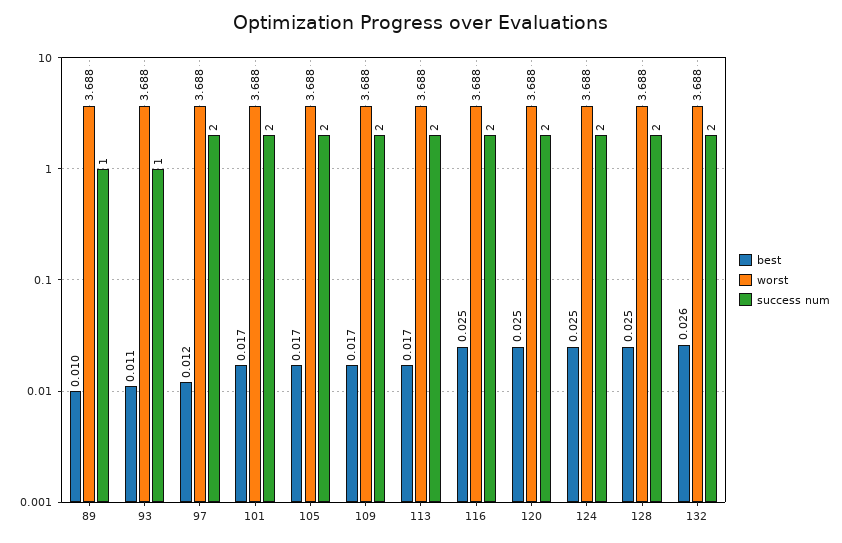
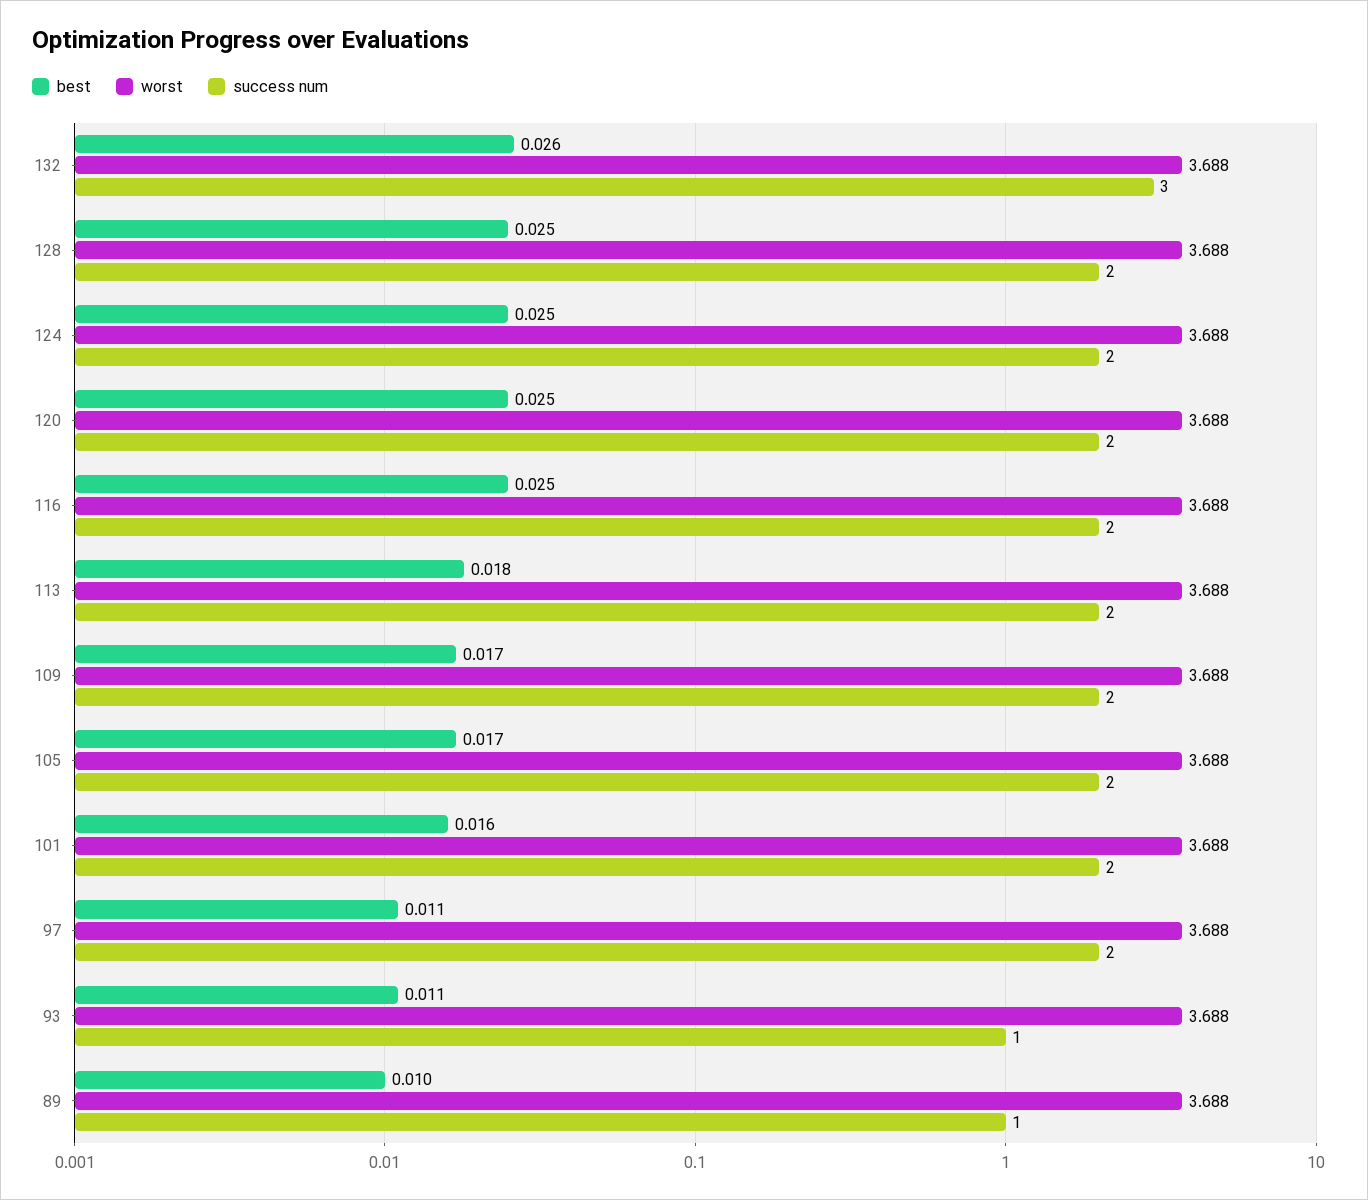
  {
    "best": {
      "89": 0.01,
      "93": 0.011,
-     "97": 0.012,
+     "97": 0.011,
-     "101": 0.017,
+     "101": 0.016,
      "105": 0.017,
      "109": 0.017,
-     "113": 0.017,
+     "113": 0.018,
      "116": 0.025,
      "120": 0.025,
      "124": 0.025,
      "128": 0.025,
      "132": 0.026
    },
    "worst": {
      "89": 3.688,
      "93": 3.688,
      "97": 3.688,
      "101": 3.688,
      "105": 3.688,
      "109": 3.688,
      "113": 3.688,
      "116": 3.688,
      "120": 3.688,
      "124": 3.688,
      "128": 3.688,
      "132": 3.688
    },
    "success num": {
      "89": 1,
      "93": 1,
      "97": 2,
      "101": 2,
      "105": 2,
      "109": 2,
      "113": 2,
      "116": 2,
      "120": 2,
      "124": 2,
      "128": 2,
-     "132": 2
+     "132": 3
    }
  }

